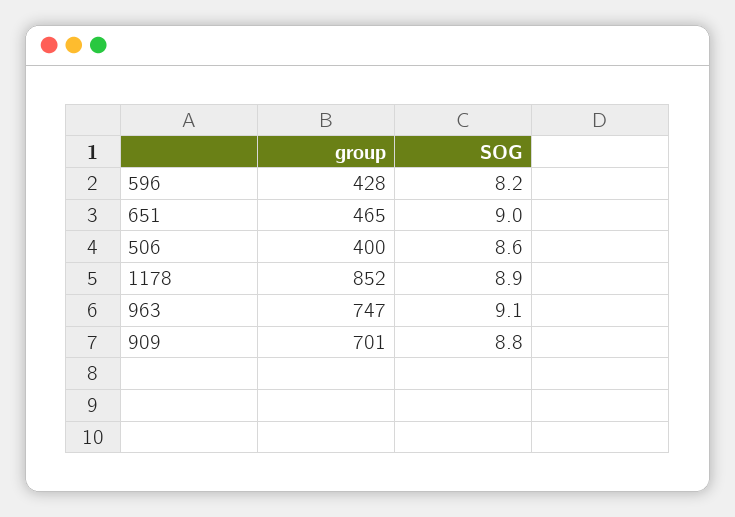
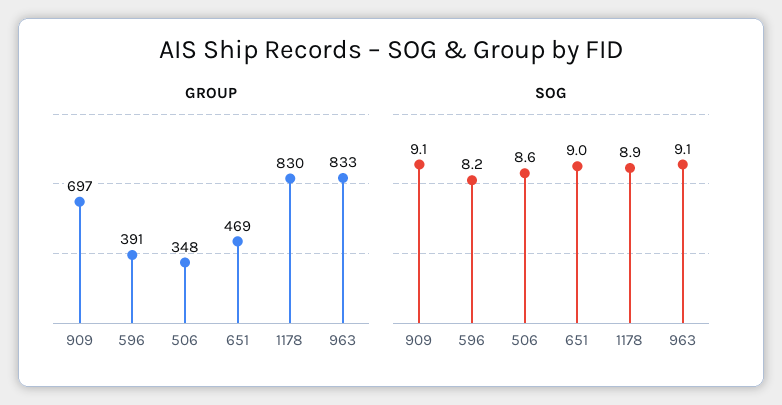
  {
    "group": {
-     "596": 428,
+     "596": 391,
-     "651": 465,
+     "651": 469,
-     "506": 400,
+     "506": 348,
-     "1178": 852,
+     "1178": 830,
-     "963": 747,
+     "963": 833,
-     "909": 701
+     "909": 697
    },
    "SOG": {
      "596": 8.2,
      "651": 9,
      "506": 8.6,
      "1178": 8.9,
      "963": 9.1,
-     "909": 8.8
+     "909": 9.1
    }
  }

